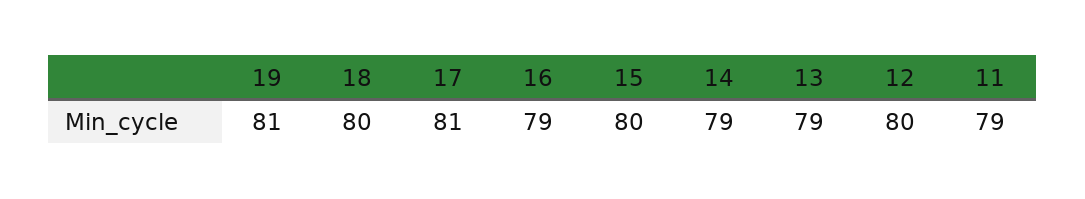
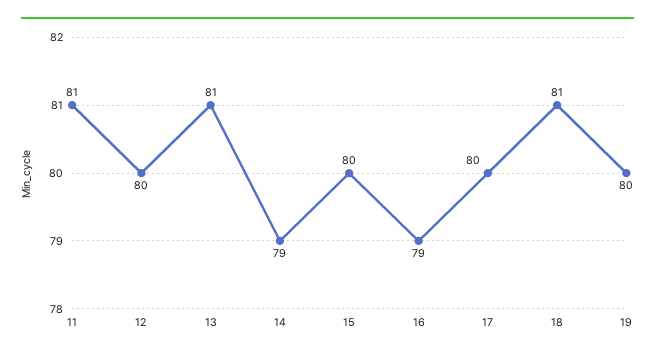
  {
-   "19": 81,
+   "19": 80,
-   "18": 80,
+   "18": 81,
-   "17": 81,
+   "17": 80,
    "16": 79,
    "15": 80,
    "14": 79,
-   "13": 79,
+   "13": 81,
    "12": 80,
-   "11": 79
+   "11": 81
  }

